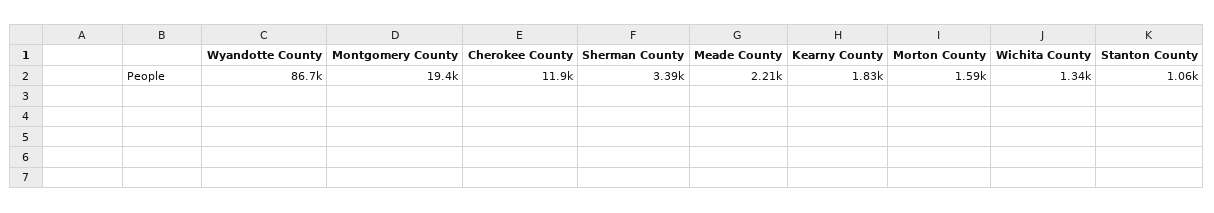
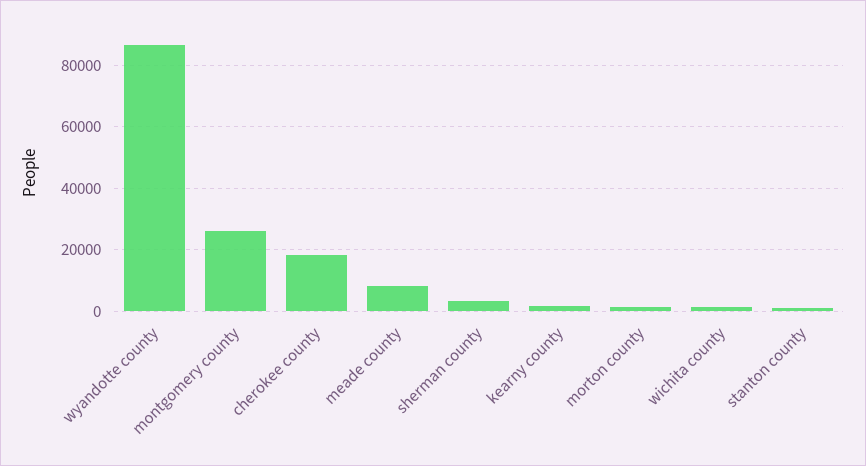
  {
    "Wyandotte County": 86700,
-   "Montgomery County": 19400,
+   "Montgomery County": 26000,
-   "Cherokee County": 11900,
+   "Cherokee County": 18000,
    "Sherman County": 3390,
-   "Meade County": 2210,
+   "Meade County": 8000,
    "Kearny County": 1830,
    "Morton County": 1590,
    "Wichita County": 1340,
    "Stanton County": 1060
  }

